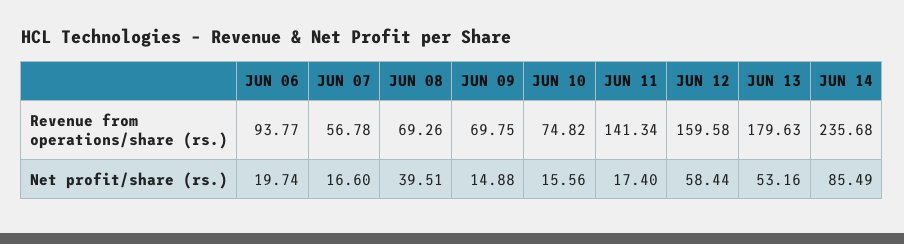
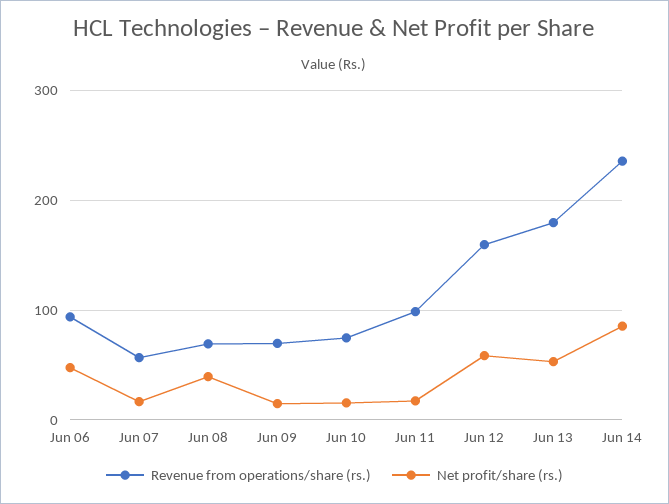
  {
    "Revenue from operations/share (rs.)": {
      "JUN 06": 93.77,
      "JUN 07": 56.78,
      "JUN 08": 69.26,
      "JUN 09": 69.75,
      "JUN 10": 74.82,
-     "JUN 11": 141.34,
+     "JUN 11": 100,
      "JUN 12": 159.58,
      "JUN 13": 179.63,
      "JUN 14": 235.68
    },
    "Net profit/share (rs.)": {
-     "JUN 06": 19.74,
+     "JUN 06": 50,
      "JUN 07": 16.6,
      "JUN 08": 39.51,
      "JUN 09": 14.88,
      "JUN 10": 15.56,
      "JUN 11": 17.4,
      "JUN 12": 58.44,
      "JUN 13": 53.16,
      "JUN 14": 85.49
    }
  }

